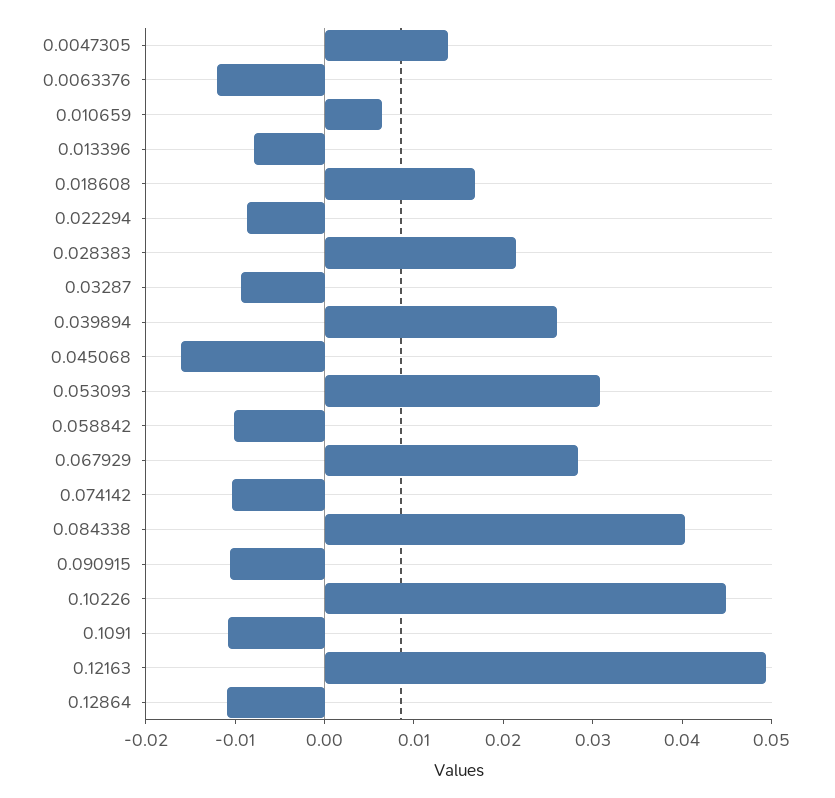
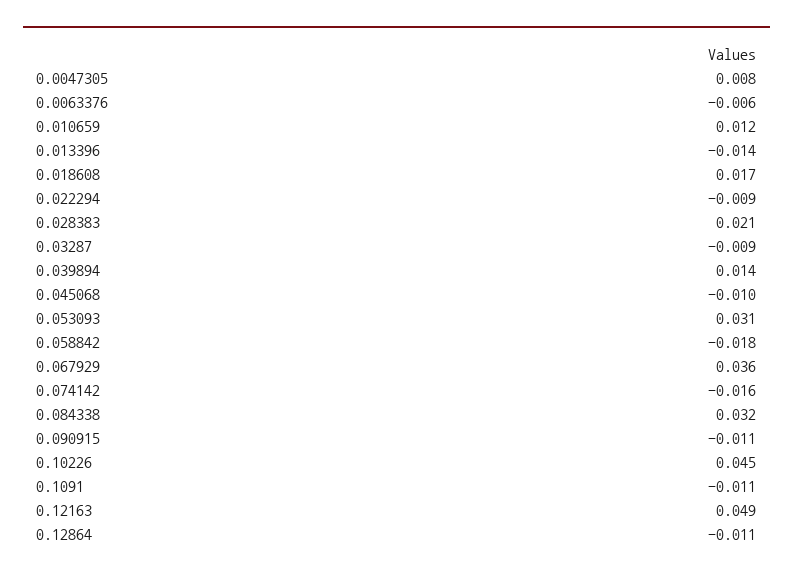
  {
-   "0.0047305": 0.014,
+   "0.0047305": 0.008,
-   "0.0063376": -0.012,
+   "0.0063376": -0.006,
-   "0.010659": 0.006,
+   "0.010659": 0.012,
-   "0.013396": -0.008,
+   "0.013396": -0.014,
    "0.018608": 0.017,
    "0.022294": -0.009,
    "0.028383": 0.021,
    "0.03287": -0.009,
-   "0.039894": 0.026,
+   "0.039894": 0.014,
-   "0.045068": -0.016,
+   "0.045068": -0.01,
    "0.053093": 0.031,
-   "0.058842": -0.01,
+   "0.058842": -0.018,
-   "0.067929": 0.028,
+   "0.067929": 0.036,
-   "0.074142": -0.01,
+   "0.074142": -0.016,
-   "0.084338": 0.04,
+   "0.084338": 0.032,
    "0.090915": -0.011,
    "0.10226": 0.045,
    "0.1091": -0.011,
    "0.12163": 0.049,
    "0.12864": -0.011
  }

